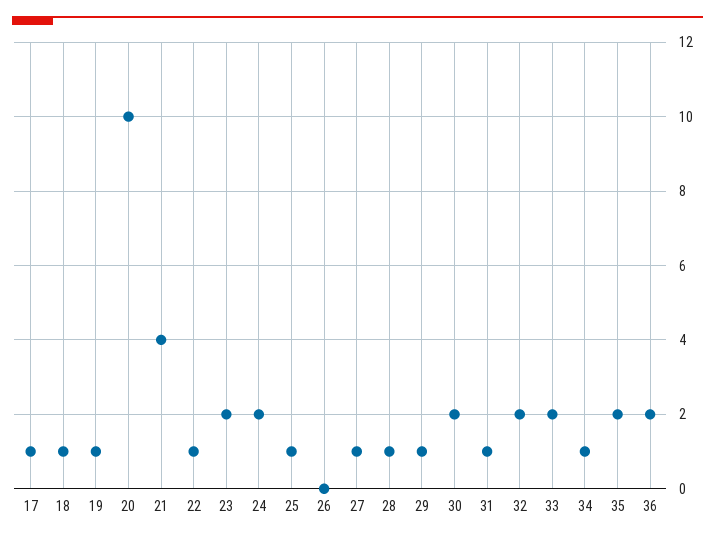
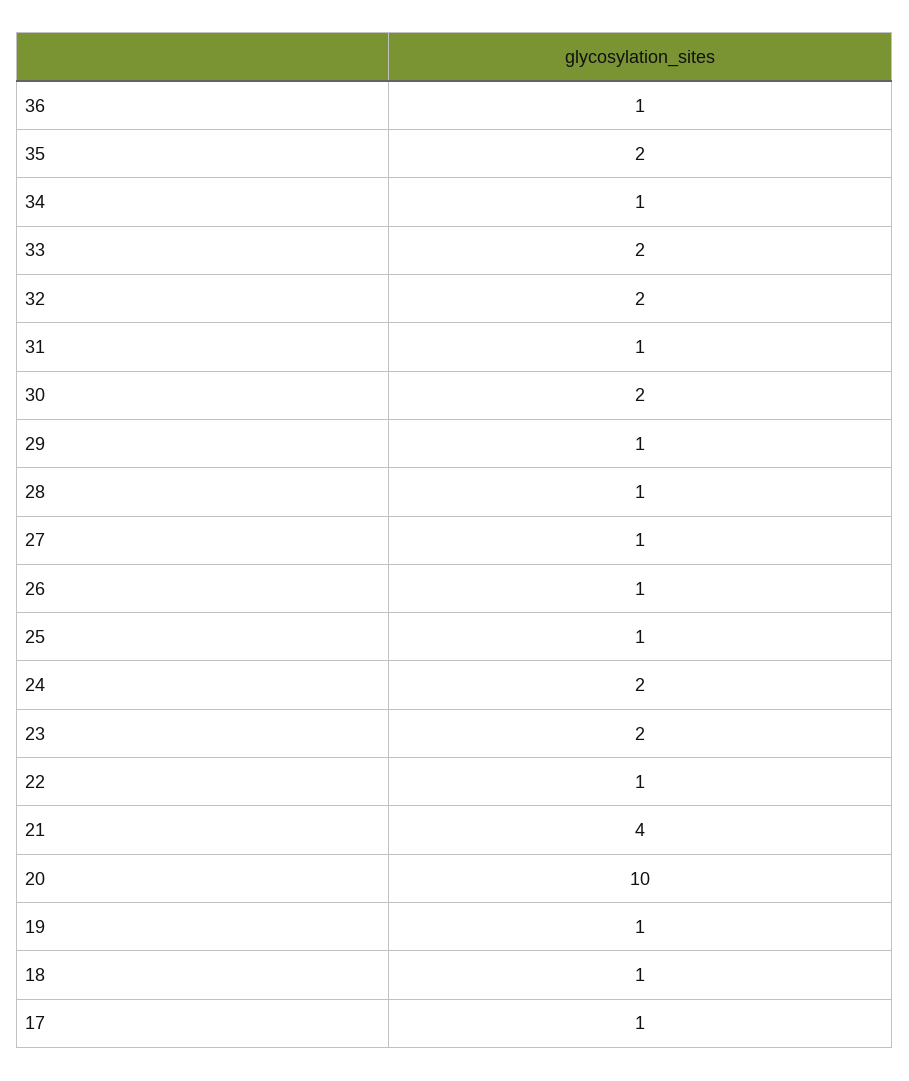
  {
    "17": 1,
    "18": 1,
    "19": 1,
    "20": 10,
    "21": 4,
    "22": 1,
    "23": 2,
    "24": 2,
    "25": 1,
-   "26": 0,
+   "26": 1,
    "27": 1,
    "28": 1,
    "29": 1,
    "30": 2,
    "31": 1,
    "32": 2,
    "33": 2,
    "34": 1,
    "35": 2,
-   "36": 2
+   "36": 1
  }

